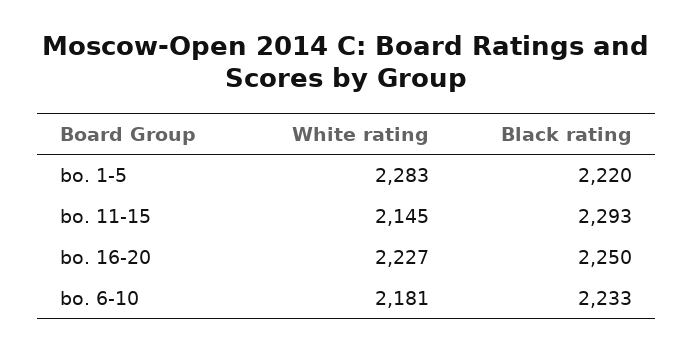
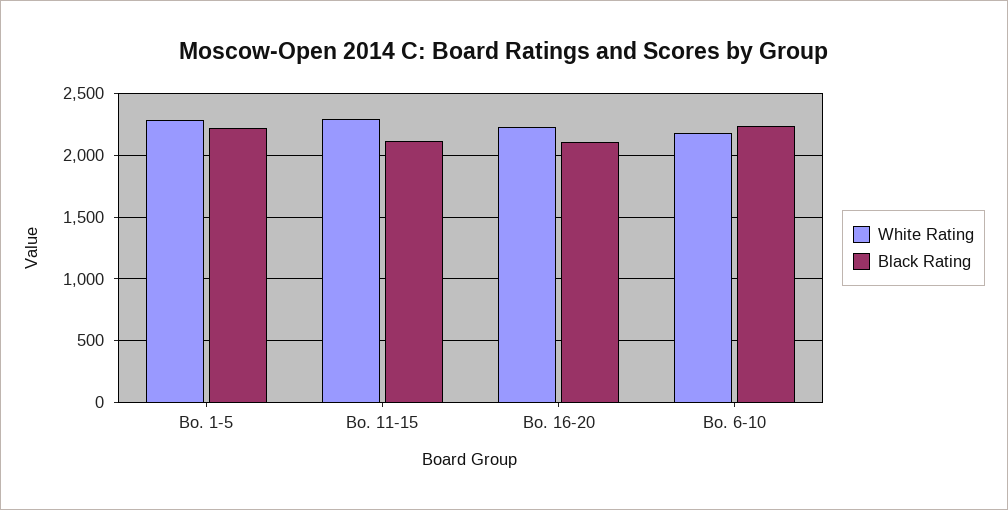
  {
    "White rating": {
      "bo. 1-5": 2283,
-     "bo. 11-15": 2145,
+     "bo. 11-15": 2300,
      "bo. 16-20": 2227,
      "bo. 6-10": 2181
    },
    "Black rating": {
      "bo. 1-5": 2220,
-     "bo. 11-15": 2293,
+     "bo. 11-15": 2100,
-     "bo. 16-20": 2250,
+     "bo. 16-20": 2100,
      "bo. 6-10": 2233
    }
  }

